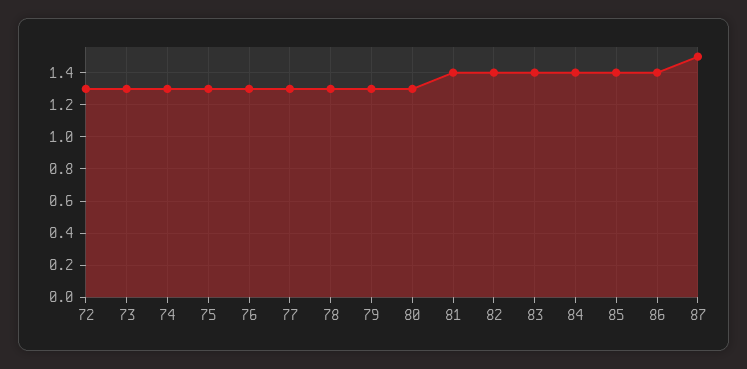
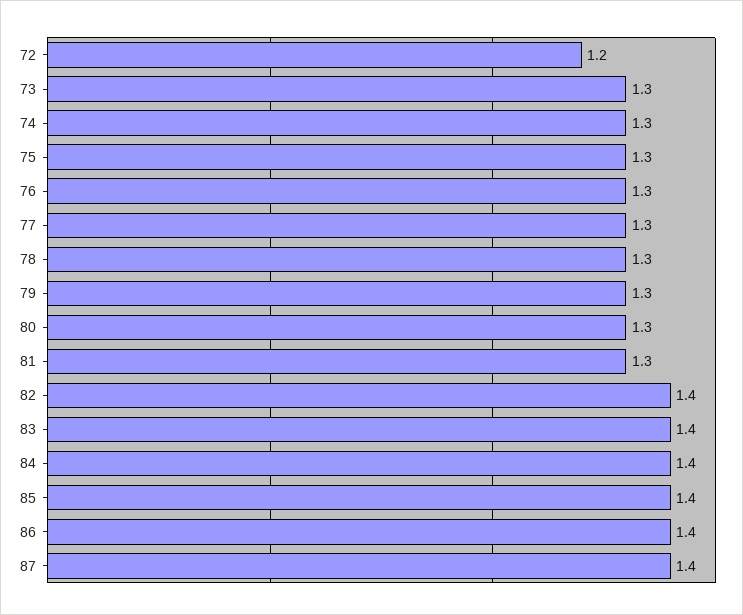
  {
-   "72": 1.3,
+   "72": 1.2,
    "73": 1.3,
    "74": 1.3,
    "75": 1.3,
    "76": 1.3,
    "77": 1.3,
    "78": 1.3,
    "79": 1.3,
    "80": 1.3,
-   "81": 1.4,
+   "81": 1.3,
    "82": 1.4,
    "83": 1.4,
    "84": 1.4,
    "85": 1.4,
    "86": 1.4,
-   "87": 1.5
+   "87": 1.4
  }

